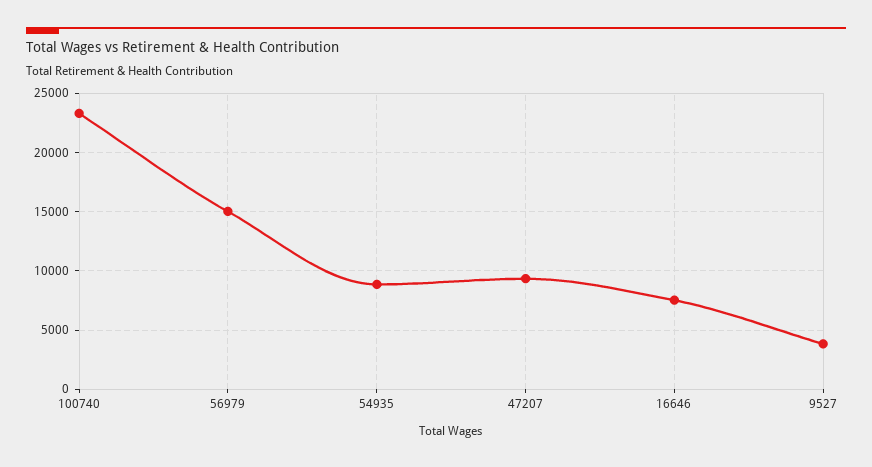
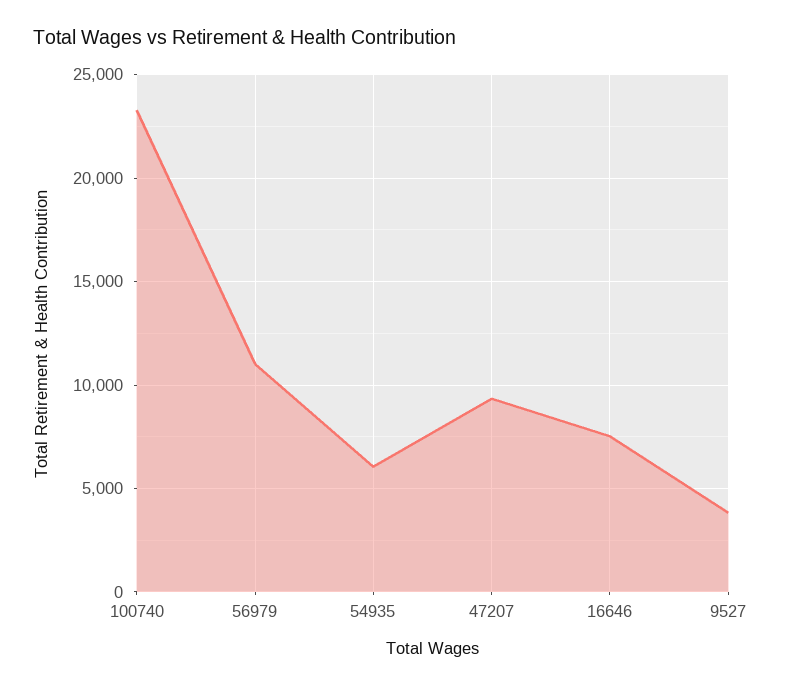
  {
    "100740": 23500,
-   "56979": 15000,
+   "56979": 11000,
-   "54935": 9000,
+   "54935": 6000,
    "47207": 9500,
    "16646": 7500,
    "9527": 4000
  }

